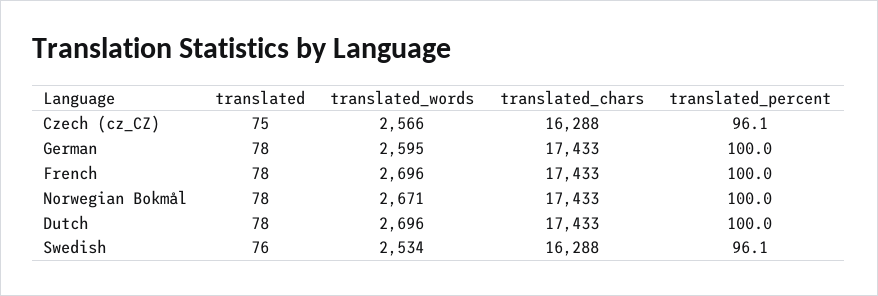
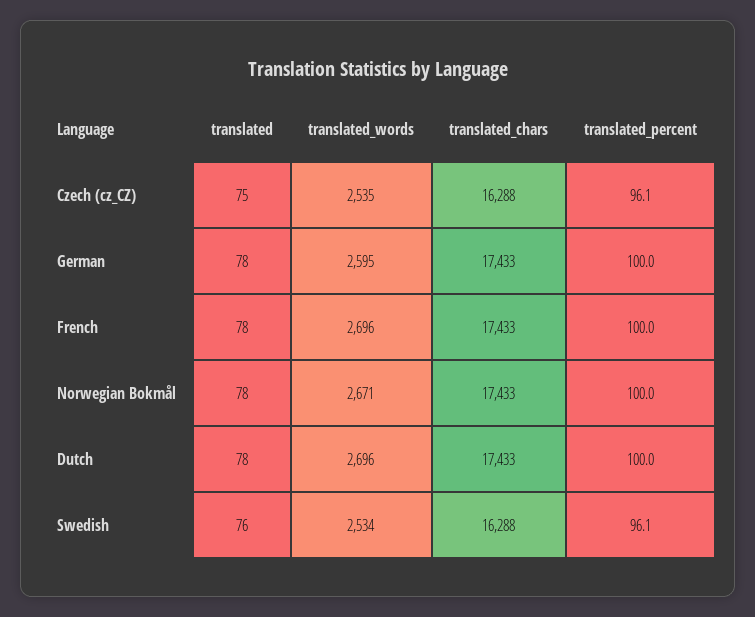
  {
    "translated": {
      "Czech (cz_CZ)": 75,
      "German": 78,
      "French": 78,
      "Norwegian Bokmål": 78,
      "Dutch": 78,
      "Swedish": 76
    },
    "translated_words": {
-     "Czech (cz_CZ)": 2566,
+     "Czech (cz_CZ)": 2535,
      "German": 2595,
      "French": 2696,
      "Norwegian Bokmål": 2671,
      "Dutch": 2696,
      "Swedish": 2534
    },
    "translated_chars": {
      "Czech (cz_CZ)": 16288,
      "German": 17433,
      "French": 17433,
      "Norwegian Bokmål": 17433,
      "Dutch": 17433,
      "Swedish": 16288
    },
    "translated_percent": {
      "Czech (cz_CZ)": 96.1,
      "German": 100,
      "French": 100,
      "Norwegian Bokmål": 100,
      "Dutch": 100,
      "Swedish": 96.1
    }
  }

